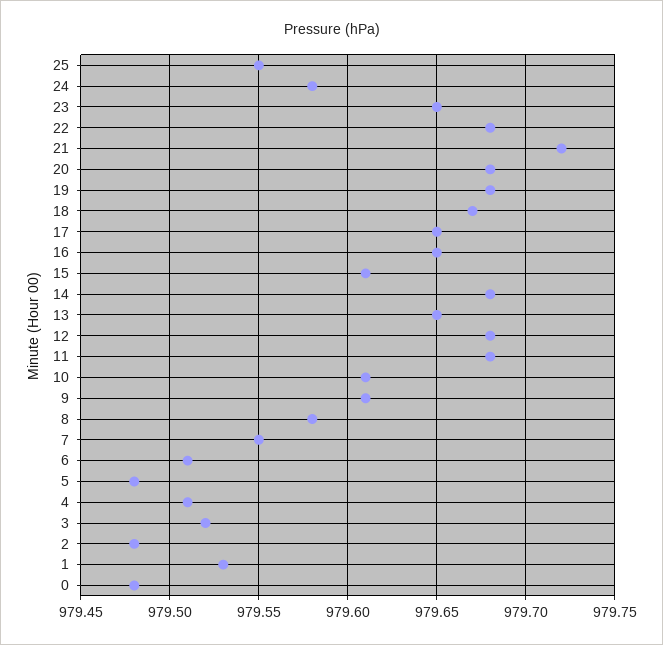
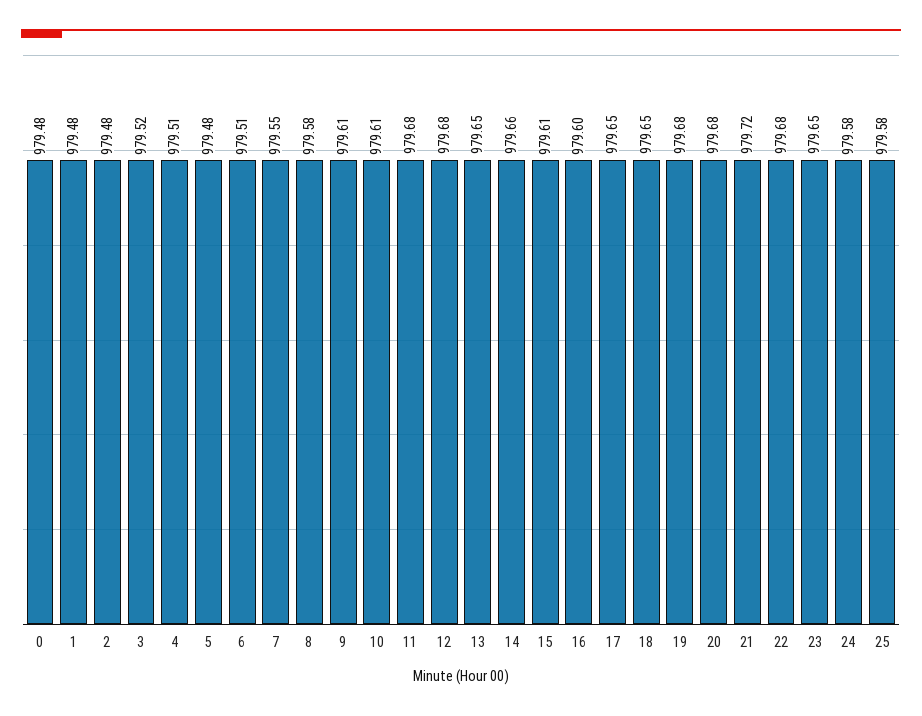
  {
-   "25": 979.55,
+   "25": 979.58,
    "24": 979.58,
    "23": 979.65,
    "22": 979.68,
    "21": 979.72,
    "20": 979.68,
    "19": 979.68,
-   "18": 979.67,
+   "18": 979.65,
    "17": 979.65,
-   "16": 979.65,
+   "16": 979.6,
    "15": 979.61,
-   "14": 979.68,
+   "14": 979.66,
    "13": 979.65,
    "12": 979.68,
    "11": 979.68,
    "10": 979.61,
    "9": 979.61,
    "8": 979.58,
    "7": 979.55,
    "6": 979.51,
    "5": 979.48,
    "4": 979.51,
    "3": 979.52,
    "2": 979.48,
-   "1": 979.53,
+   "1": 979.48,
    "0": 979.48
  }

